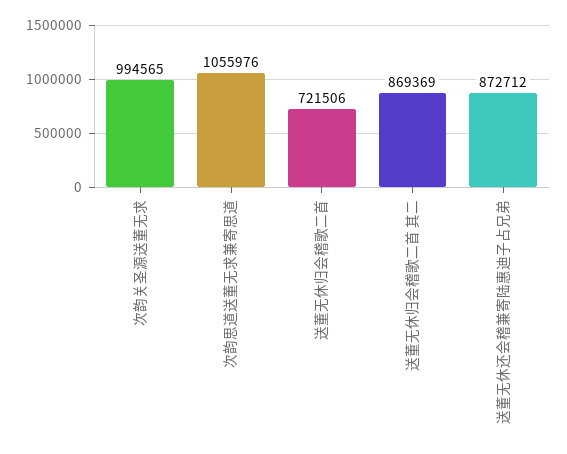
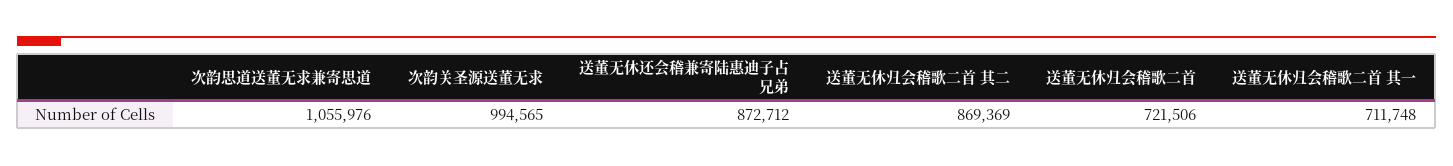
  {
    "次韵关圣源送董无求": 994565,
    "次韵思道送董无求兼寄思道": 1055976,
    "送董无休归会稽歌二首": 721506,
    "送董无休归会稽歌二首 其二": 869369,
-   "送董无休还会稽兼寄陆惠迪子占兄弟": 872712
+   "送董无休还会稽兼寄陆惠迪子占兄弟": 872712,
+   "送董无休归会稽歌二首 其一": 711748
  }

